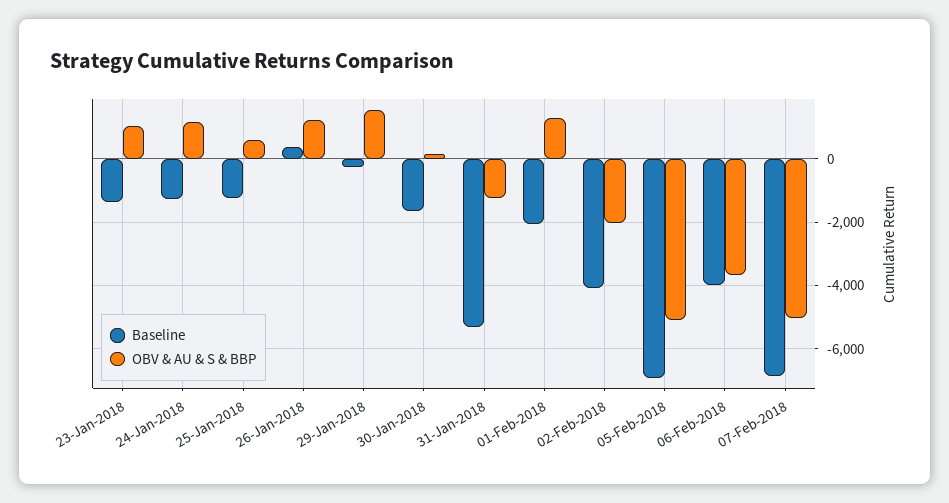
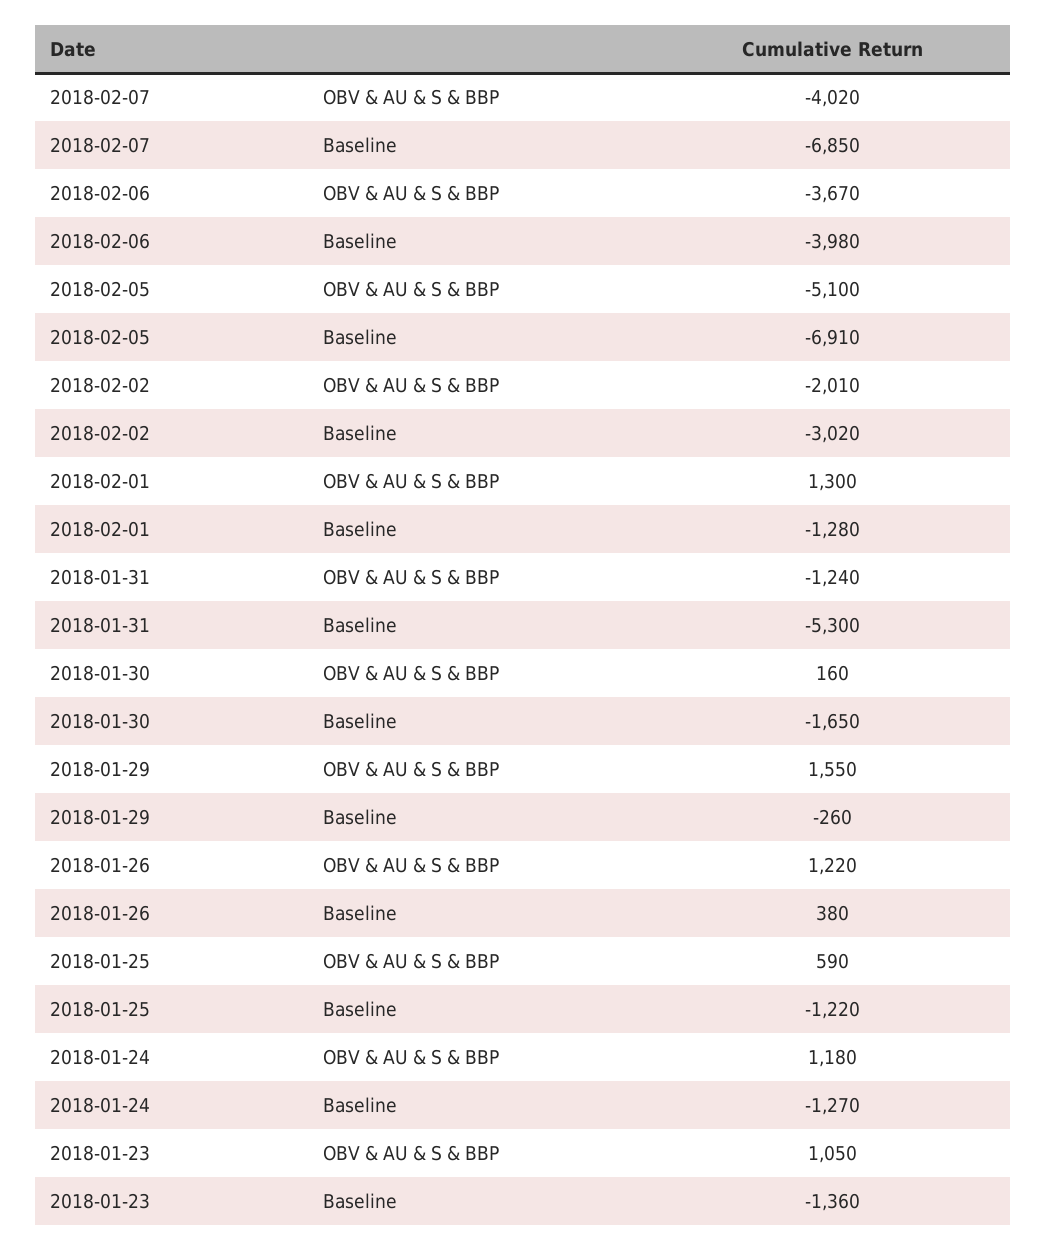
  {
    "Baseline": {
      "23-Jan-2018": -1360,
      "24-Jan-2018": -1270,
      "25-Jan-2018": -1220,
      "26-Jan-2018": 380,
      "29-Jan-2018": -260,
      "30-Jan-2018": -1650,
      "31-Jan-2018": -5300,
-     "01-Feb-2018": -2000,
+     "01-Feb-2018": -1280,
-     "02-Feb-2018": -4000,
+     "02-Feb-2018": -3020,
      "05-Feb-2018": -6910,
      "06-Feb-2018": -3980,
      "07-Feb-2018": -6850
    },
    "OBV & AU & S & BBP": {
      "23-Jan-2018": 1050,
      "24-Jan-2018": 1180,
      "25-Jan-2018": 590,
      "26-Jan-2018": 1220,
      "29-Jan-2018": 1550,
      "30-Jan-2018": 160,
      "31-Jan-2018": -1240,
      "01-Feb-2018": 1300,
      "02-Feb-2018": -2010,
      "05-Feb-2018": -5100,
      "06-Feb-2018": -3670,
-     "07-Feb-2018": -5000
+     "07-Feb-2018": -4020
    }
  }

